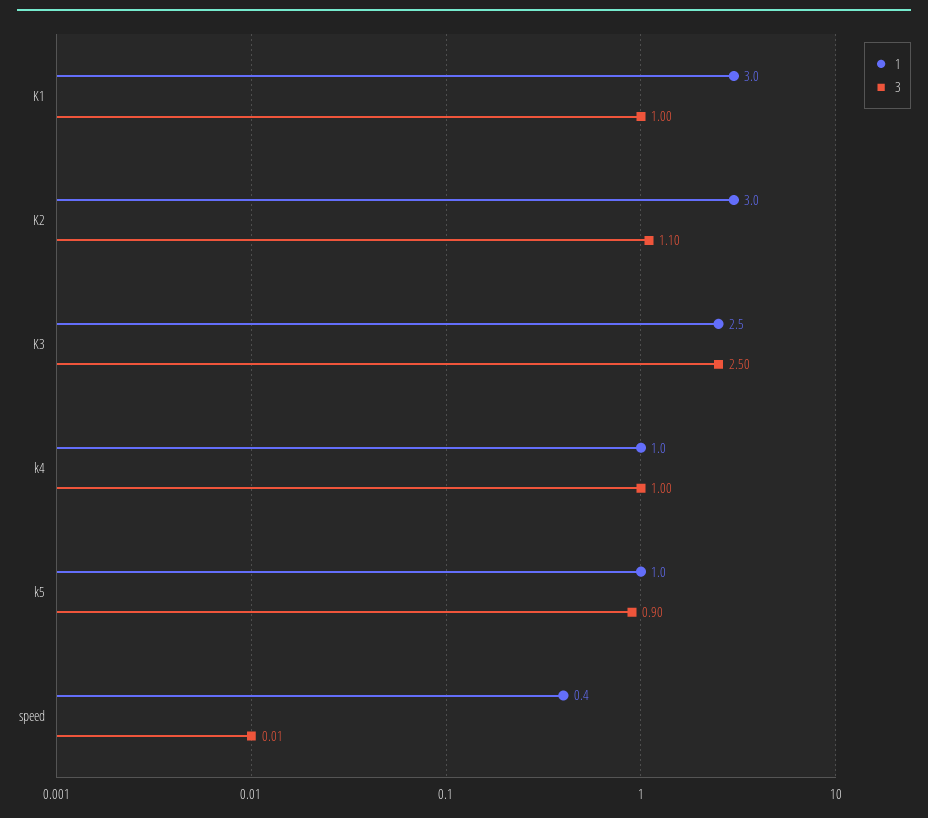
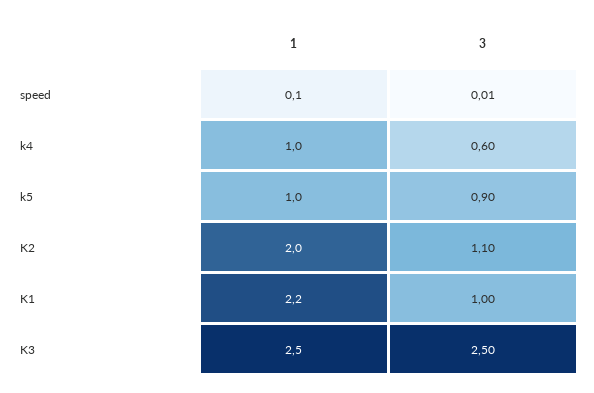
  {
    "1": {
-     "K1": 3,
+     "K1": 2.2,
-     "K2": 3,
+     "K2": 2,
      "K3": 2.5,
      "k4": 1,
      "k5": 1,
-     "speed": 0.4
+     "speed": 0.1
    },
    "3": {
      "K1": 1,
      "K2": 1.1,
      "K3": 2.5,
-     "k4": 1,
+     "k4": 0.6,
      "k5": 0.9,
      "speed": 0.01
    }
  }

